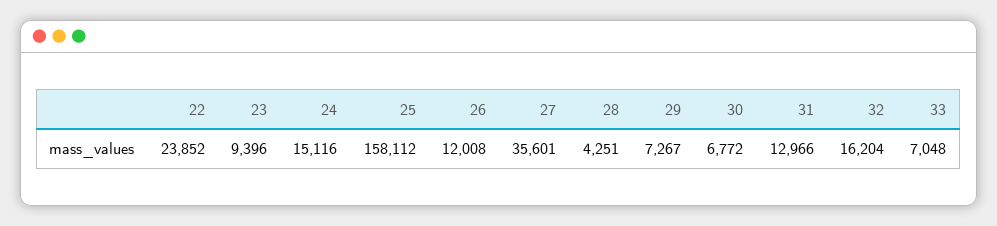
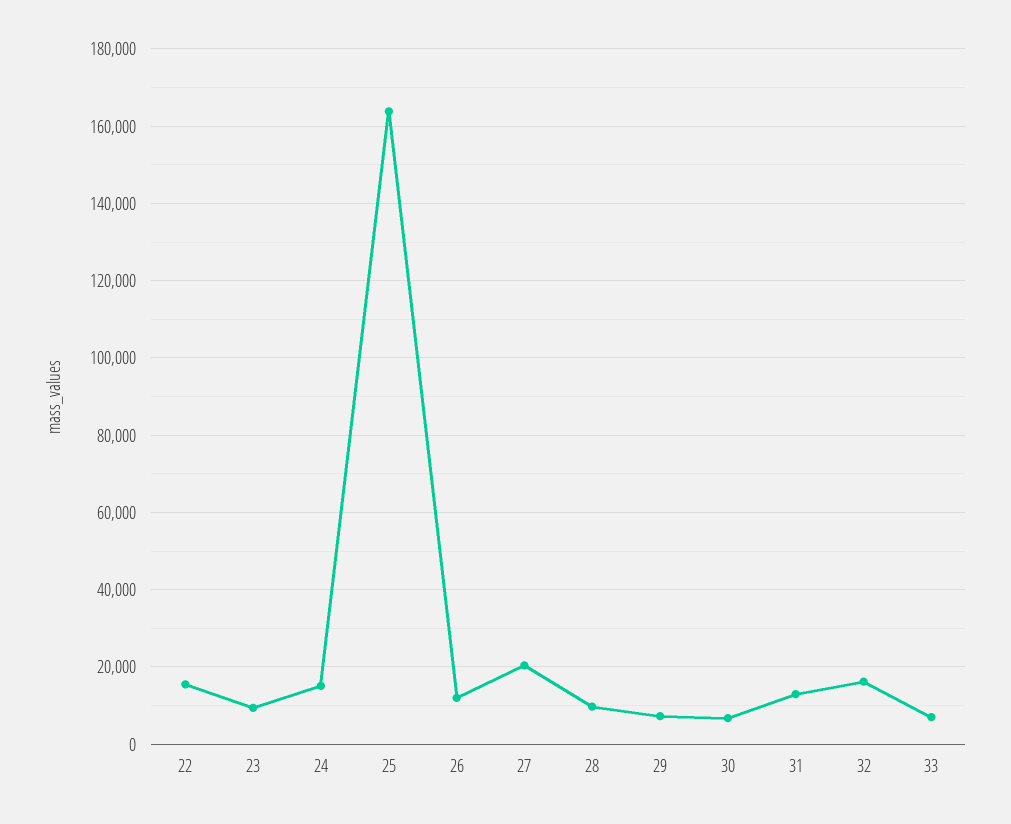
  {
-   "22": 23852,
+   "22": 16000,
    "23": 9396,
    "24": 15116,
-   "25": 158112,
+   "25": 164000,
    "26": 12008,
-   "27": 35601,
+   "27": 20000,
-   "28": 4251,
+   "28": 10000,
    "29": 7267,
    "30": 6772,
    "31": 12966,
    "32": 16204,
    "33": 7048
  }

